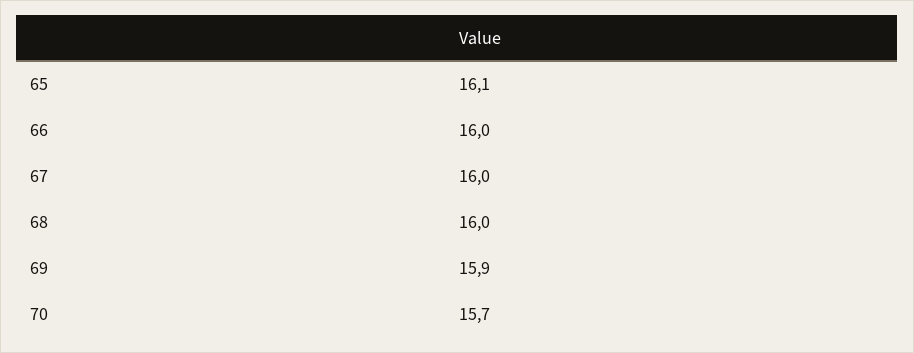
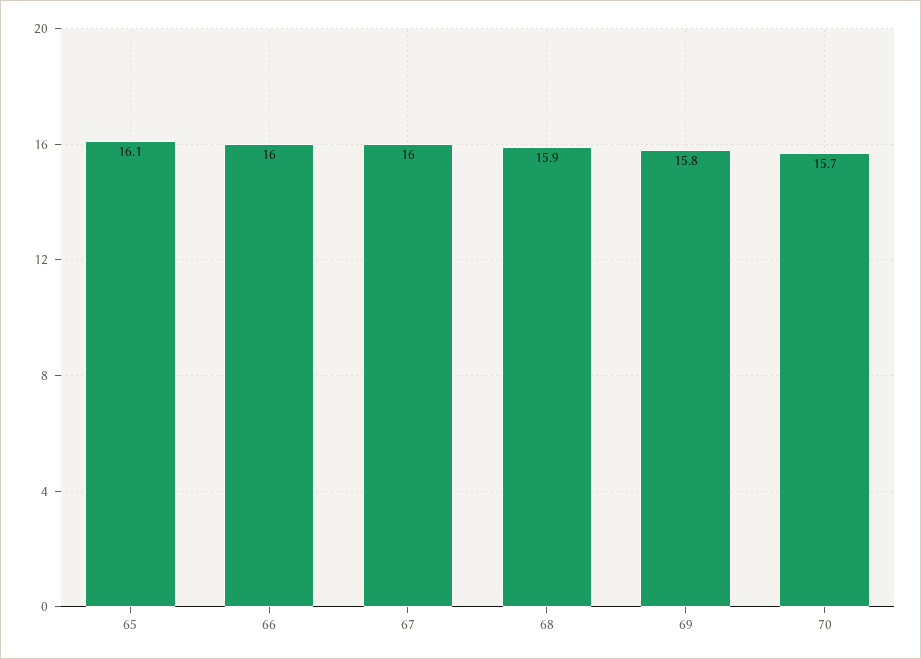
  {
    "65": 16.1,
    "66": 16,
    "67": 16,
-   "68": 16,
+   "68": 15.9,
-   "69": 15.9,
+   "69": 15.8,
    "70": 15.7
  }

